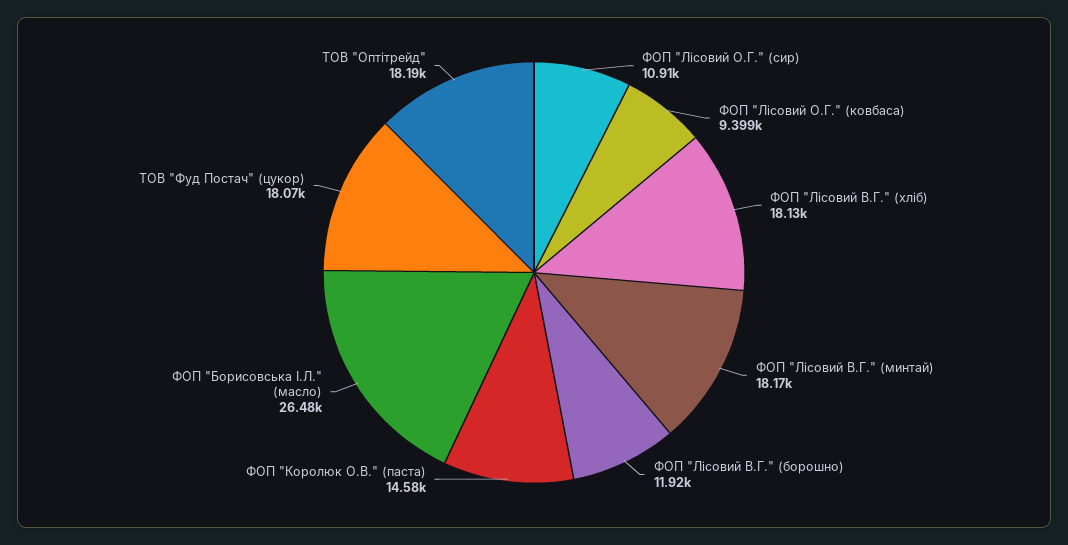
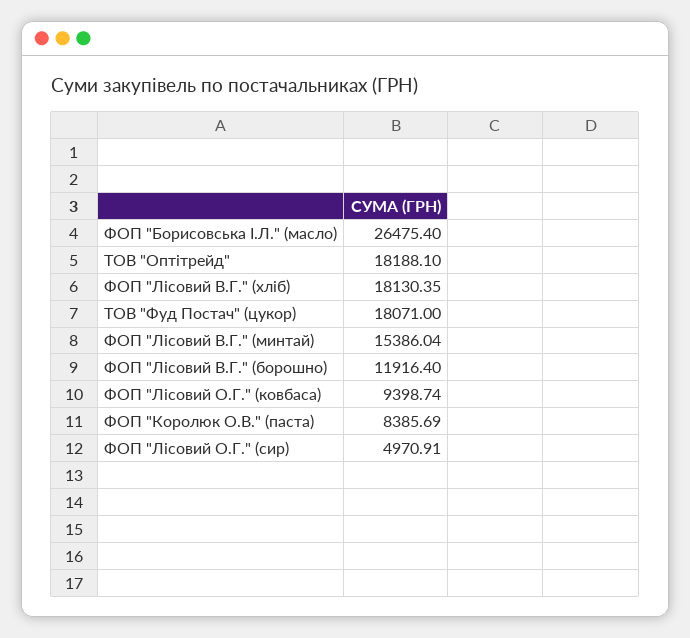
  {
-   "ФОП \"Лісовий О.Г.\" (сир)": 10910,
+   "ФОП \"Лісовий О.Г.\" (сир)": 4970.91,
    "ФОП \"Лісовий О.Г.\" (ковбаса)": 9398.74,
    "ФОП \"Лісовий В.Г.\" (хліб)": 18130.35,
-   "ФОП \"Лісовий В.Г.\" (минтай)": 18170,
+   "ФОП \"Лісовий В.Г.\" (минтай)": 15386.04,
    "ФОП \"Лісовий В.Г.\" (борошно)": 11916.4,
-   "ФОП \"Королюк О.В.\" (паста)": 14580,
+   "ФОП \"Королюк О.В.\" (паста)": 8385.69,
    "ФОП \"Борисовська І.Л.\" (масло)": 26475.4,
    "ТОВ \"Фуд Постач\" (цукор)": 18071,
    "ТОВ \"Оптітрейд\"": 18188.1
  }

